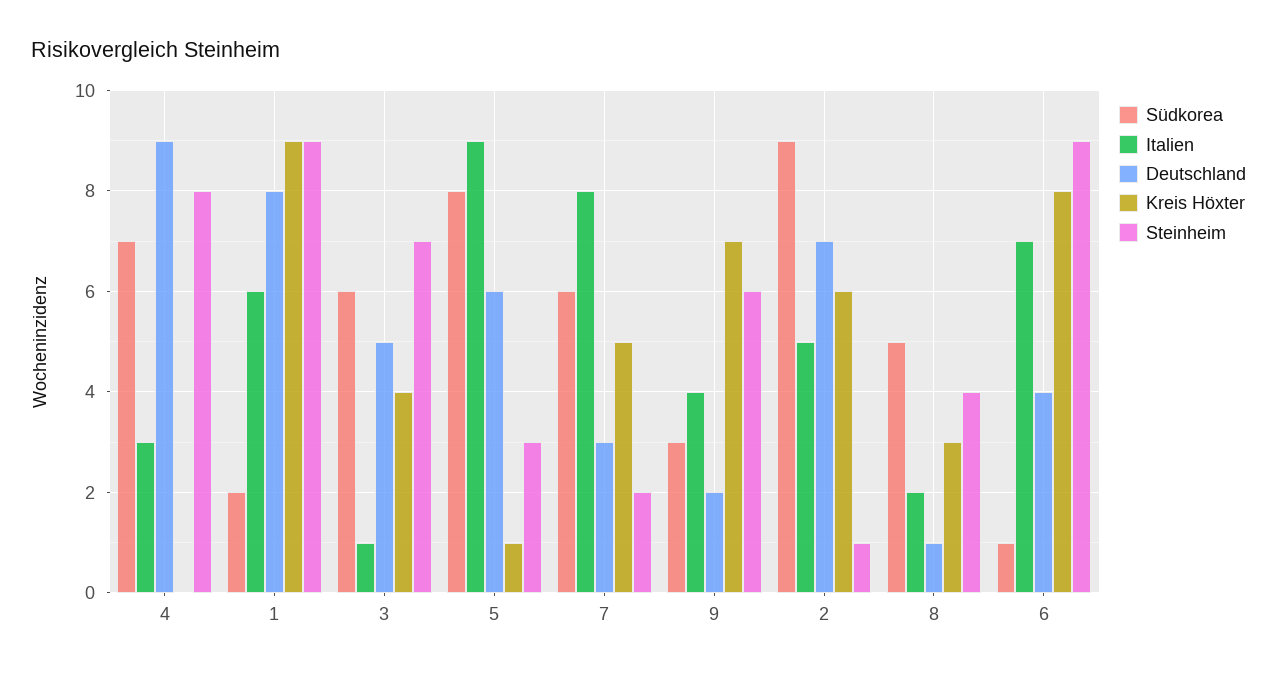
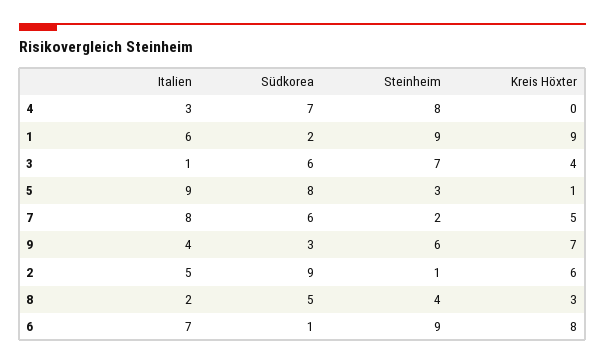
  {
    "Südkorea": {
      "4": 7,
      "1": 2,
      "3": 6,
      "5": 8,
      "7": 6,
      "9": 3,
      "2": 9,
      "8": 5,
      "6": 1
    },
    "Italien": {
      "4": 3,
      "1": 6,
      "3": 1,
      "5": 9,
      "7": 8,
      "9": 4,
      "2": 5,
      "8": 2,
      "6": 7
    },
-   "Deutschland": {
-     "4": 9,
-     "1": 8,
-     "3": 5,
-     "5": 6,
-     "7": 3,
-     "9": 2,
-     "2": 7,
-     "8": 1,
-     "6": 4
-   },
    "Kreis Höxter": {
      "4": 0,
      "1": 9,
      "3": 4,
      "5": 1,
      "7": 5,
      "9": 7,
      "2": 6,
      "8": 3,
      "6": 8
    },
    "Steinheim": {
      "4": 8,
      "1": 9,
      "3": 7,
      "5": 3,
      "7": 2,
      "9": 6,
      "2": 1,
      "8": 4,
      "6": 9
    }
  }

